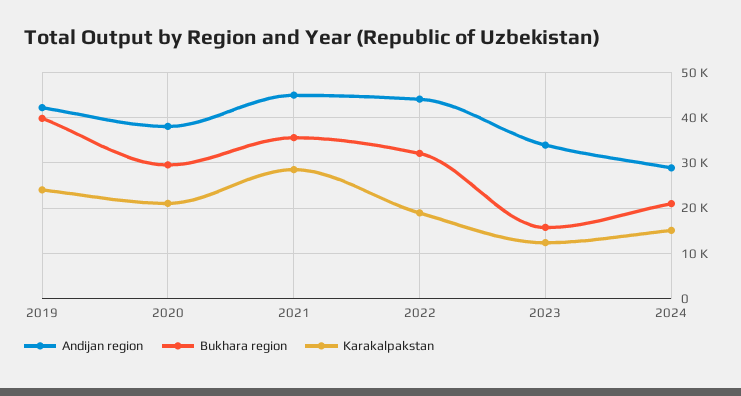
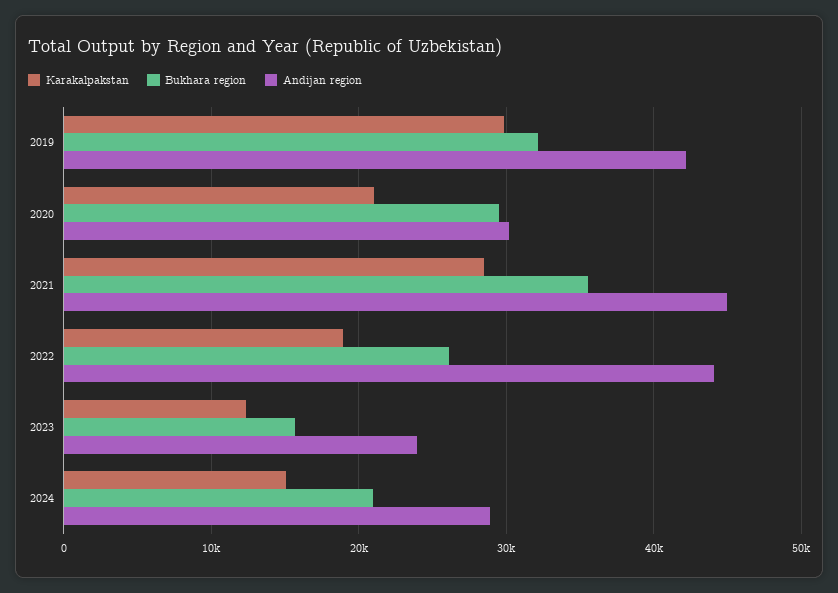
  {
    "Andijan region": {
      "2019": 42000,
-     "2020": 38000,
+     "2020": 30000,
      "2021": 45000,
      "2022": 44000,
-     "2023": 34000,
+     "2023": 24000,
      "2024": 29000
    },
    "Bukhara region": {
-     "2019": 40000,
+     "2019": 32000,
      "2020": 30000,
      "2021": 36000,
-     "2022": 32000,
+     "2022": 26000,
      "2023": 16000,
      "2024": 21000
    },
    "Karakalpakstan": {
-     "2019": 24000,
+     "2019": 30000,
      "2020": 21000,
      "2021": 29000,
      "2022": 19000,
      "2023": 12000,
      "2024": 15000
    }
  }

